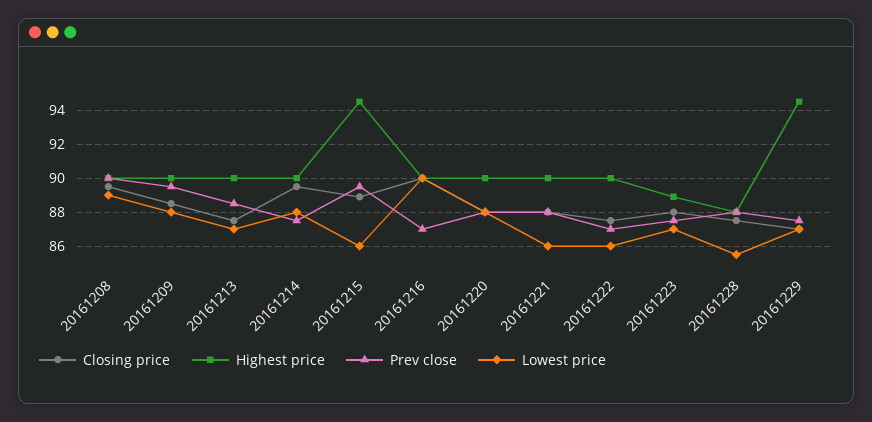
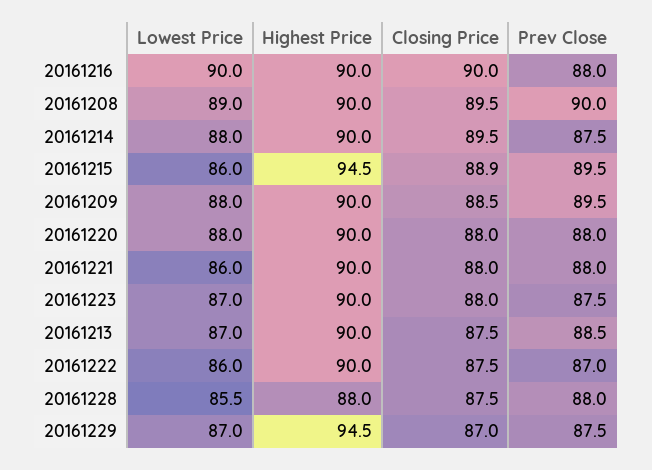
  {
    "Closing price": {
      "20161208": 89.5,
      "20161209": 88.5,
      "20161213": 87.5,
      "20161214": 89.5,
      "20161215": 88.9,
      "20161216": 90,
      "20161220": 88,
      "20161221": 88,
      "20161222": 87.5,
      "20161223": 88,
      "20161228": 87.5,
      "20161229": 87
    },
    "Highest price": {
      "20161208": 90,
      "20161209": 90,
      "20161213": 90,
      "20161214": 90,
      "20161215": 94.5,
      "20161216": 90,
      "20161220": 90,
      "20161221": 90,
      "20161222": 90,
-     "20161223": 89,
+     "20161223": 90,
      "20161228": 88,
      "20161229": 94.5
    },
    "Prev close": {
      "20161208": 90,
      "20161209": 89.5,
      "20161213": 88.5,
      "20161214": 87.5,
      "20161215": 89.5,
-     "20161216": 87,
+     "20161216": 88,
      "20161220": 88,
      "20161221": 88,
      "20161222": 87,
      "20161223": 87.5,
      "20161228": 88,
      "20161229": 87.5
    },
    "Lowest price": {
      "20161208": 89,
      "20161209": 88,
      "20161213": 87,
      "20161214": 88,
      "20161215": 86,
      "20161216": 90,
      "20161220": 88,
      "20161221": 86,
      "20161222": 86,
      "20161223": 87,
      "20161228": 85.5,
      "20161229": 87
    }
  }

